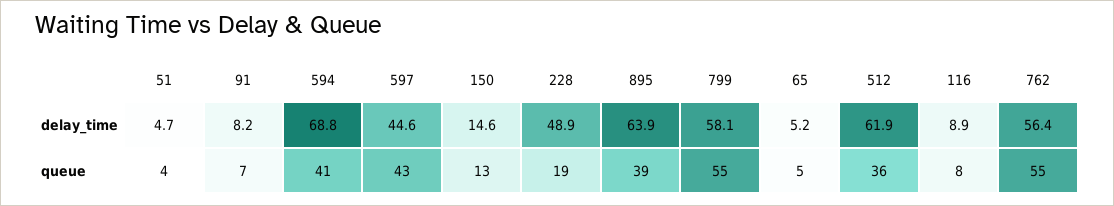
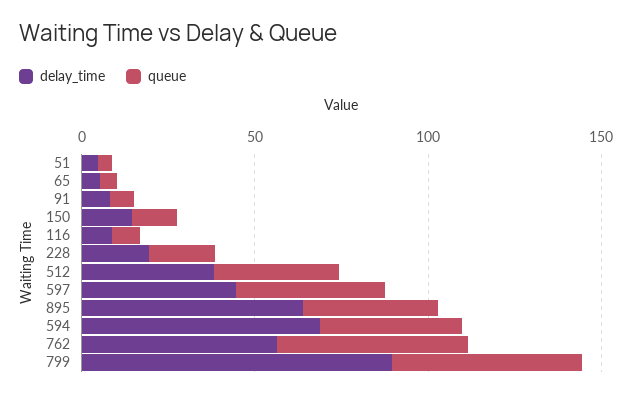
  {
    "delay_time": {
      "51": 4.7,
      "91": 8.2,
      "594": 68.8,
      "597": 44.6,
      "150": 14.6,
-     "228": 48.9,
+     "228": 20,
      "895": 63.9,
-     "799": 58.1,
+     "799": 90,
      "65": 5.2,
-     "512": 61.9,
+     "512": 40,
      "116": 8.9,
      "762": 56.4
    },
    "queue": {
      "51": 4,
      "91": 7,
      "594": 41,
      "597": 43,
      "150": 13,
      "228": 19,
      "895": 39,
      "799": 55,
      "65": 5,
      "512": 36,
      "116": 8,
      "762": 55
    }
  }

